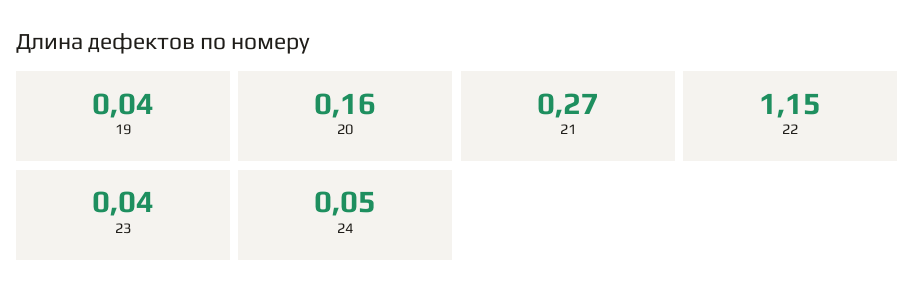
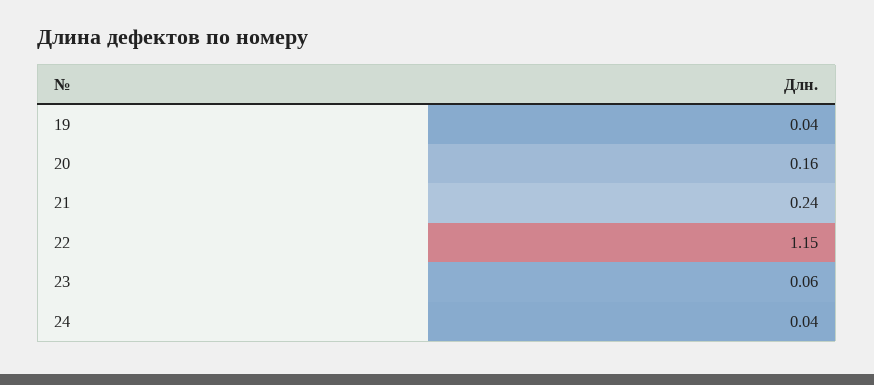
  {
    "19": 0.04,
    "20": 0.16,
-   "21": 0.27,
+   "21": 0.24,
    "22": 1.15,
-   "23": 0.04,
+   "23": 0.06,
-   "24": 0.05
+   "24": 0.04
  }

